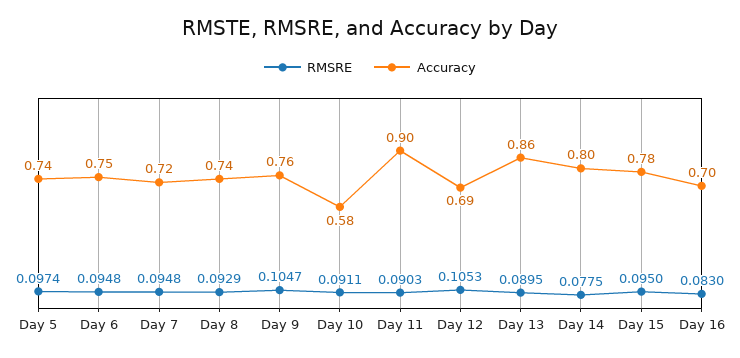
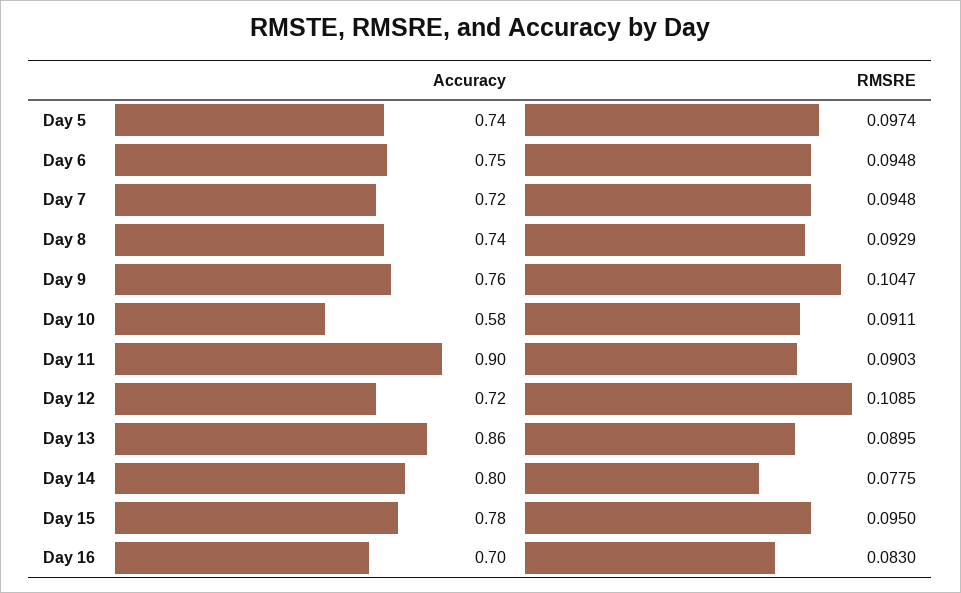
  {
    "RMSRE": {
      "Day 5": 0.0974,
      "Day 6": 0.0948,
      "Day 7": 0.0948,
      "Day 8": 0.0929,
      "Day 9": 0.1047,
      "Day 10": 0.0911,
      "Day 11": 0.0903,
-     "Day 12": 0.1053,
+     "Day 12": 0.1085,
      "Day 13": 0.0895,
      "Day 14": 0.0775,
      "Day 15": 0.095,
      "Day 16": 0.083
    },
    "Accuracy": {
      "Day 5": 0.74,
      "Day 6": 0.75,
      "Day 7": 0.72,
      "Day 8": 0.74,
      "Day 9": 0.76,
      "Day 10": 0.58,
      "Day 11": 0.9,
-     "Day 12": 0.69,
+     "Day 12": 0.72,
      "Day 13": 0.86,
      "Day 14": 0.8,
      "Day 15": 0.78,
      "Day 16": 0.7
    }
  }

